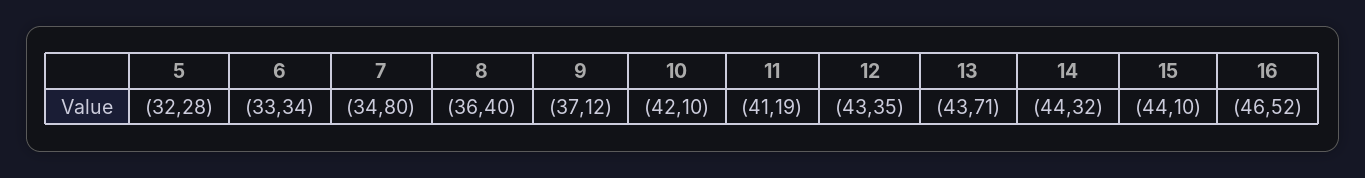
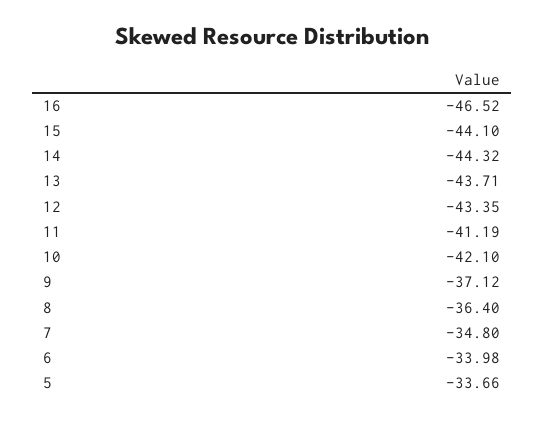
  {
-   "5": -32.28,
+   "5": -33.66,
-   "6": -33.34,
+   "6": -33.98,
    "7": -34.8,
    "8": -36.4,
    "9": -37.12,
    "10": -42.1,
    "11": -41.19,
    "12": -43.35,
    "13": -43.71,
    "14": -44.32,
    "15": -44.1,
    "16": -46.52
  }

